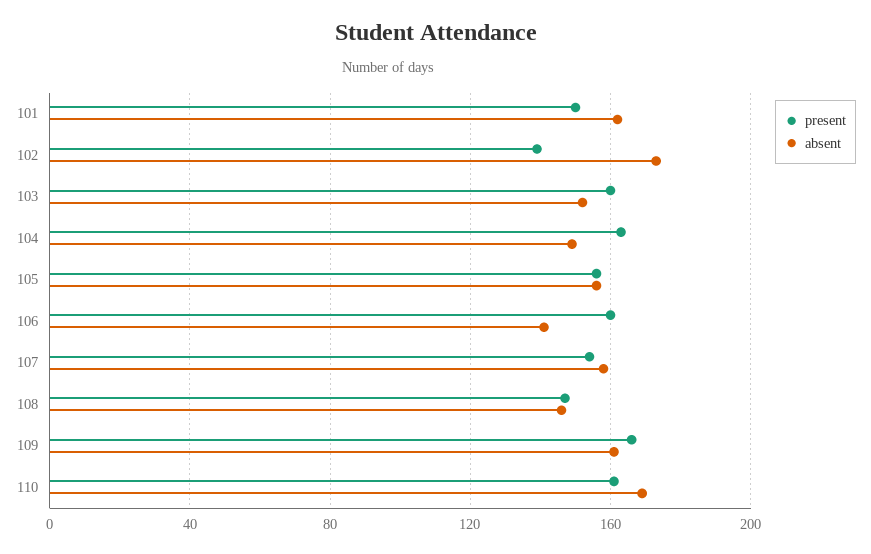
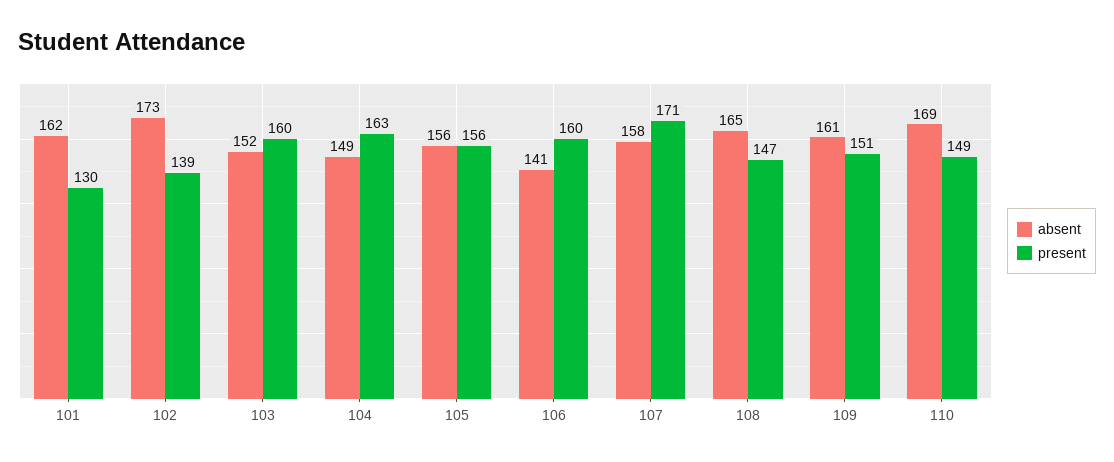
  {
    "present": {
-     "101": 150,
+     "101": 130,
      "102": 139,
      "103": 160,
      "104": 163,
      "105": 156,
      "106": 160,
-     "107": 155,
+     "107": 171,
      "108": 147,
-     "109": 165,
+     "109": 151,
-     "110": 160
+     "110": 149
    },
    "absent": {
      "101": 162,
      "102": 173,
      "103": 152,
      "104": 149,
      "105": 156,
      "106": 141,
      "107": 158,
-     "108": 145,
+     "108": 165,
      "109": 161,
      "110": 169
    }
  }

